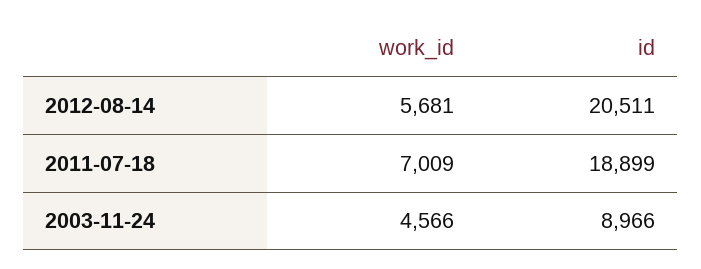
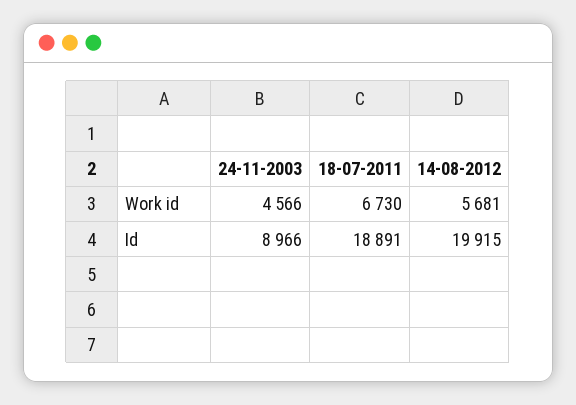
  {
    "work_id": {
      "2012-08-14": 5681,
-     "2011-07-18": 7009,
+     "2011-07-18": 6730,
      "2003-11-24": 4566
    },
    "id": {
-     "2012-08-14": 20511,
+     "2012-08-14": 19915,
-     "2011-07-18": 18899,
+     "2011-07-18": 18891,
      "2003-11-24": 8966
    }
  }

